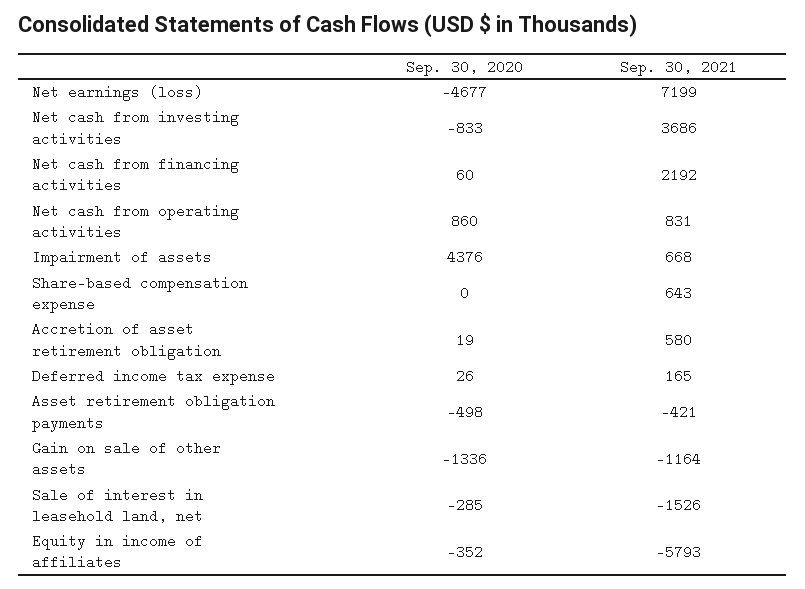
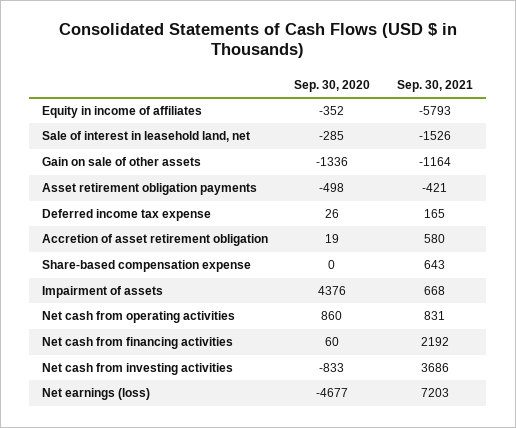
  {
    "Sep. 30, 2020": {
      "Net earnings (loss)": -4677,
      "Net cash from investing activities": -833,
      "Net cash from financing activities": 60,
      "Net cash from operating activities": 860,
      "Impairment of assets": 4376,
      "Share-based compensation expense": 0,
      "Accretion of asset retirement obligation": 19,
      "Deferred income tax expense": 26,
      "Asset retirement obligation payments": -498,
      "Gain on sale of other assets": -1336,
      "Sale of interest in leasehold land, net": -285,
      "Equity in income of affiliates": -352
    },
    "Sep. 30, 2021": {
-     "Net earnings (loss)": 7199,
+     "Net earnings (loss)": 7203,
      "Net cash from investing activities": 3686,
      "Net cash from financing activities": 2192,
      "Net cash from operating activities": 831,
      "Impairment of assets": 668,
      "Share-based compensation expense": 643,
      "Accretion of asset retirement obligation": 580,
      "Deferred income tax expense": 165,
      "Asset retirement obligation payments": -421,
      "Gain on sale of other assets": -1164,
      "Sale of interest in leasehold land, net": -1526,
      "Equity in income of affiliates": -5793
    }
  }

